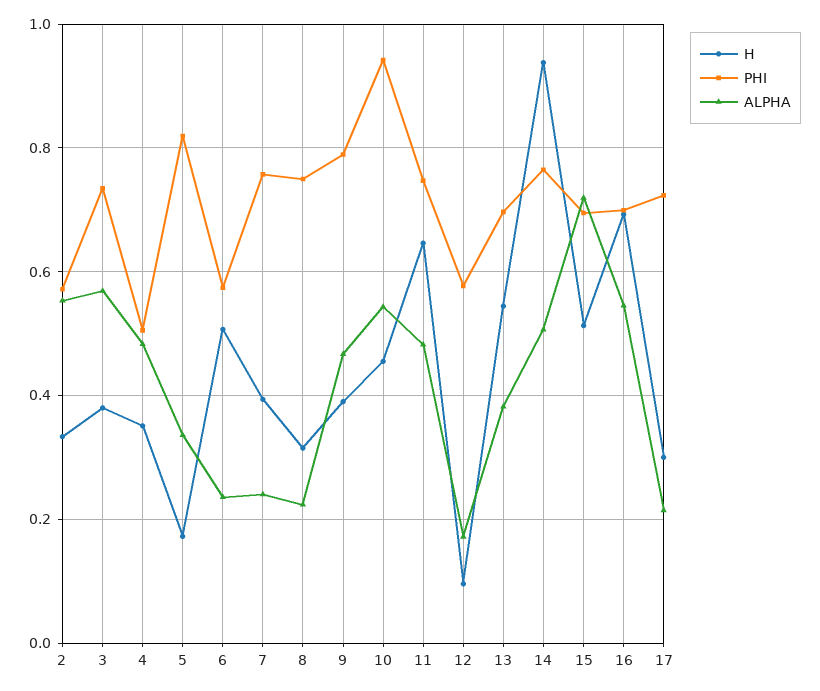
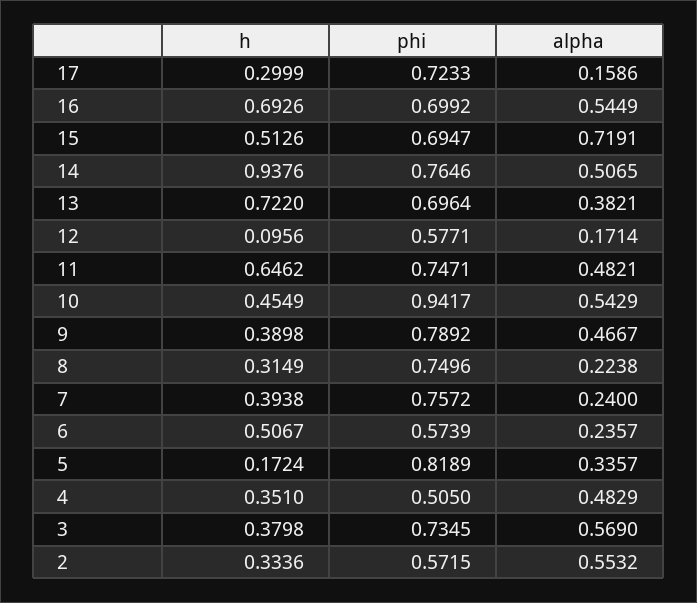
  {
    "H": {
      "2": 0.3336,
      "3": 0.3798,
      "4": 0.351,
      "5": 0.1724,
      "6": 0.5067,
      "7": 0.3938,
      "8": 0.3149,
      "9": 0.3898,
      "10": 0.4549,
      "11": 0.6462,
      "12": 0.0956,
-     "13": 0.54,
+     "13": 0.722,
      "14": 0.9376,
      "15": 0.5126,
      "16": 0.6926,
      "17": 0.2999
    },
    "PHI": {
      "2": 0.5715,
      "3": 0.7345,
      "4": 0.505,
      "5": 0.8189,
      "6": 0.5739,
      "7": 0.7572,
      "8": 0.7496,
      "9": 0.7892,
      "10": 0.9417,
      "11": 0.7471,
      "12": 0.5771,
      "13": 0.6964,
      "14": 0.7646,
      "15": 0.6947,
      "16": 0.6992,
      "17": 0.7233
    },
    "ALPHA": {
      "2": 0.5532,
      "3": 0.569,
      "4": 0.4829,
      "5": 0.3357,
      "6": 0.2357,
      "7": 0.24,
      "8": 0.2238,
      "9": 0.4667,
      "10": 0.5429,
      "11": 0.4821,
      "12": 0.1714,
      "13": 0.3821,
      "14": 0.5065,
      "15": 0.7191,
      "16": 0.5449,
-     "17": 0.22
+     "17": 0.1586
    }
  }

